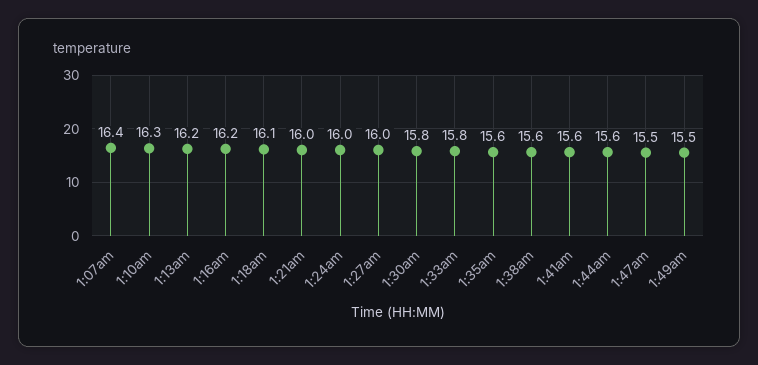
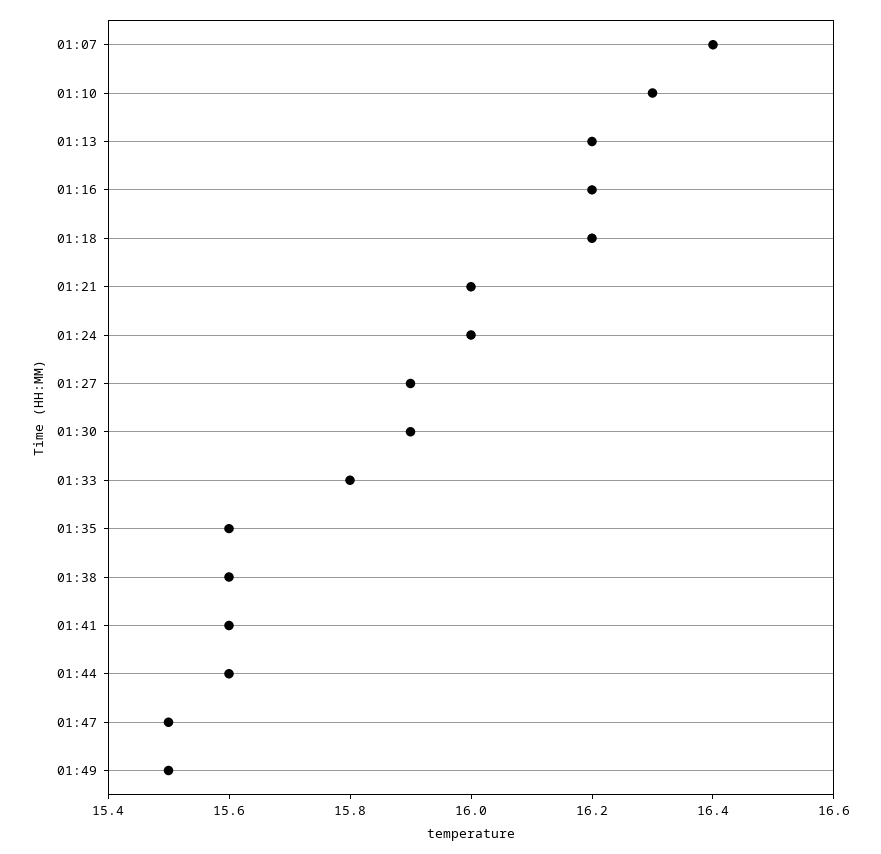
  {
    "1:07am": 16.4,
    "1:10am": 16.3,
    "1:13am": 16.2,
    "1:16am": 16.2,
-   "1:18am": 16.1,
+   "1:18am": 16.2,
    "1:21am": 16,
    "1:24am": 16,
-   "1:27am": 16,
+   "1:27am": 15.9,
-   "1:30am": 15.8,
+   "1:30am": 15.9,
    "1:33am": 15.8,
    "1:35am": 15.6,
    "1:38am": 15.6,
    "1:41am": 15.6,
    "1:44am": 15.6,
    "1:47am": 15.5,
    "1:49am": 15.5
  }

